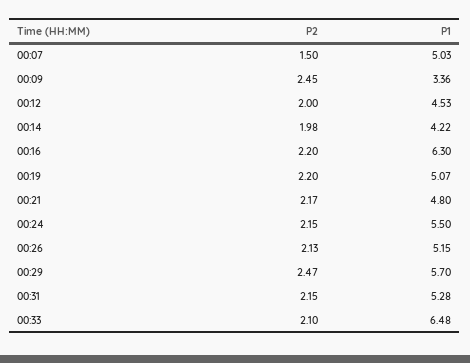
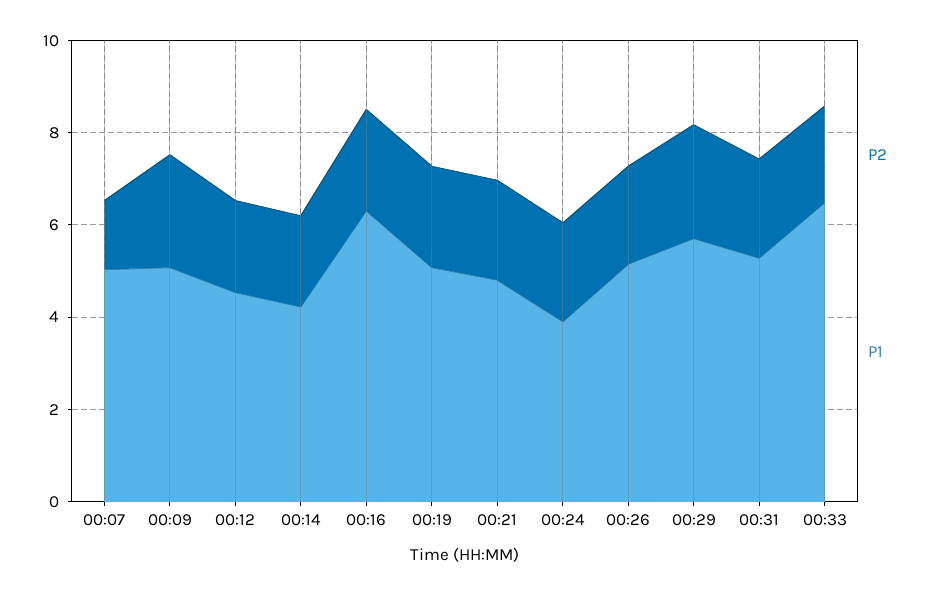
  {
    "P2": {
      "00:07": 1.5,
      "00:09": 2.45,
      "00:12": 2,
      "00:14": 1.98,
      "00:16": 2.2,
      "00:19": 2.2,
      "00:21": 2.17,
      "00:24": 2.15,
      "00:26": 2.13,
      "00:29": 2.47,
      "00:31": 2.15,
      "00:33": 2.1
    },
    "P1": {
      "00:07": 5.03,
-     "00:09": 3.36,
+     "00:09": 5,
      "00:12": 4.53,
      "00:14": 4.22,
      "00:16": 6.3,
      "00:19": 5.07,
      "00:21": 4.8,
-     "00:24": 5.5,
+     "00:24": 4,
      "00:26": 5.15,
      "00:29": 5.7,
      "00:31": 5.28,
      "00:33": 6.48
    }
  }

